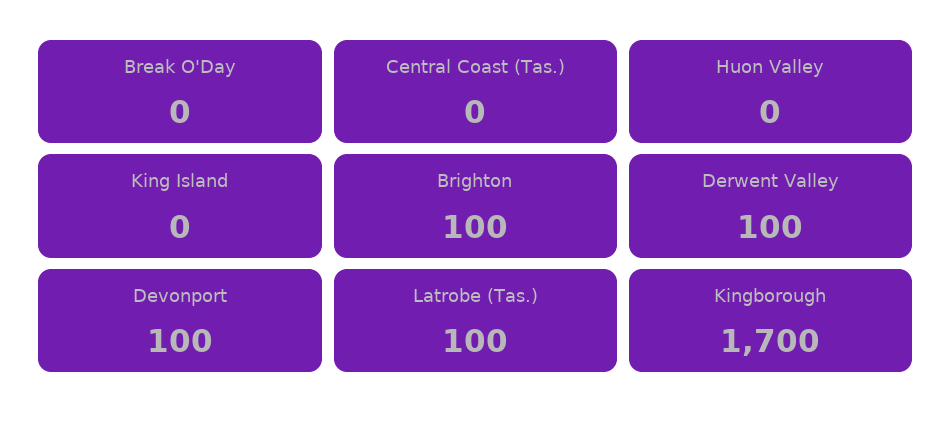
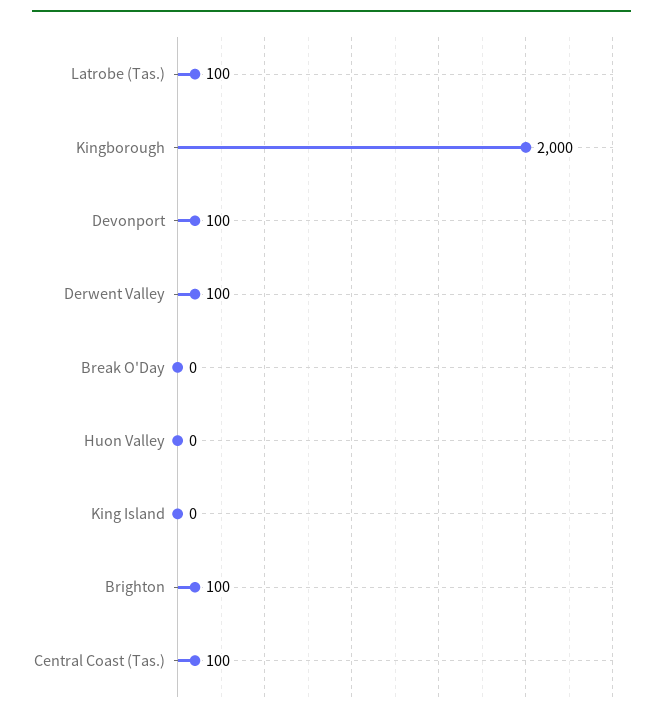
  {
    "Break O'Day": 0,
-   "Central Coast (Tas.)": 0,
+   "Central Coast (Tas.)": 100,
    "Huon Valley": 0,
    "King Island": 0,
    "Brighton": 100,
    "Derwent Valley": 100,
    "Devonport": 100,
    "Latrobe (Tas.)": 100,
-   "Kingborough": 1700
+   "Kingborough": 2000
  }

